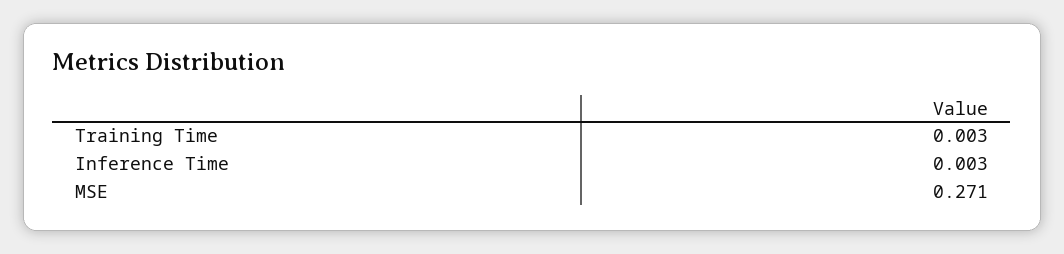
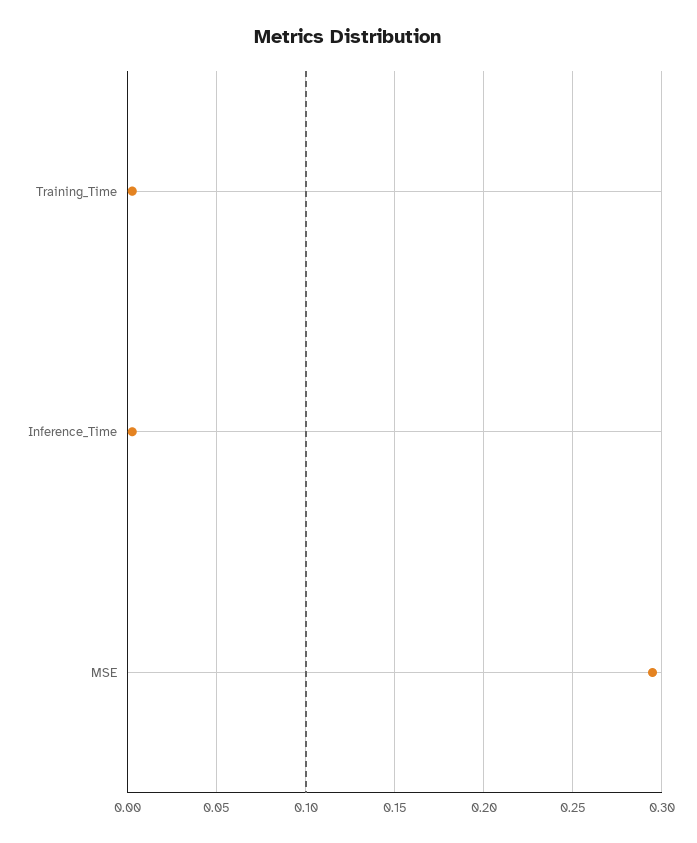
  {
    "Training Time": 0.003,
    "Inference Time": 0.003,
-   "MSE": 0.271
+   "MSE": 0.295
  }

